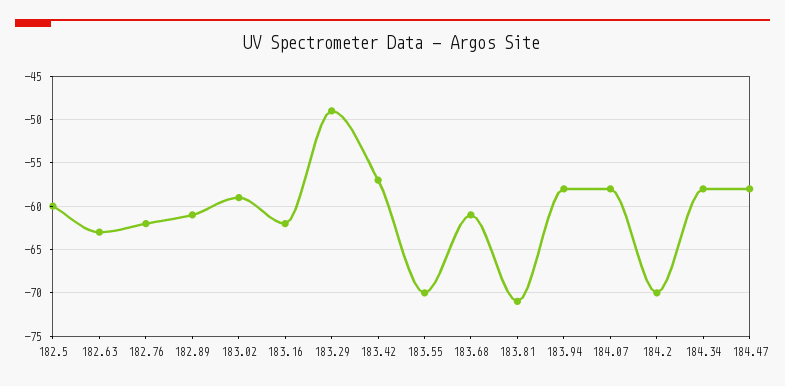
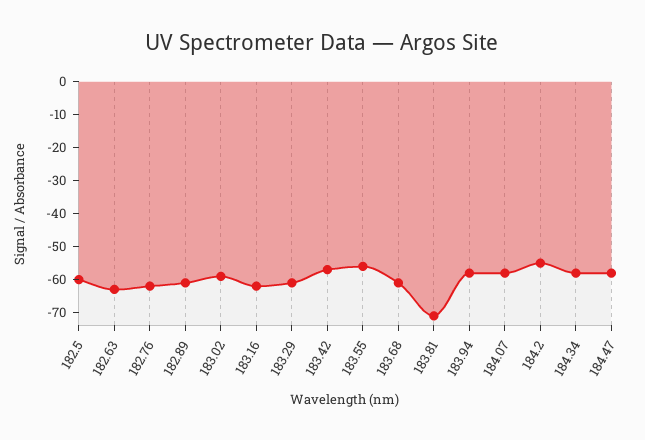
  {
    "182.5": -60,
    "182.63": -63,
    "182.76": -62,
    "182.89": -61,
    "183.02": -59,
    "183.16": -62,
-   "183.29": -49,
+   "183.29": -60,
    "183.42": -57,
-   "183.55": -70,
+   "183.55": -55,
    "183.68": -61,
    "183.81": -71,
    "183.94": -58,
    "184.07": -58,
-   "184.2": -70,
+   "184.2": -55,
    "184.34": -58,
    "184.47": -58
  }

